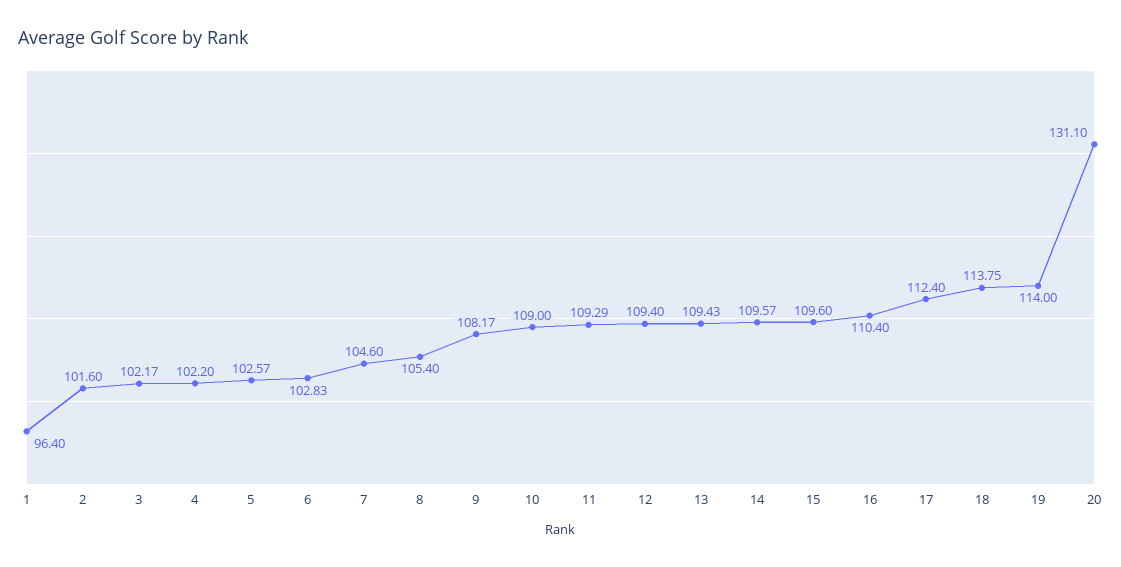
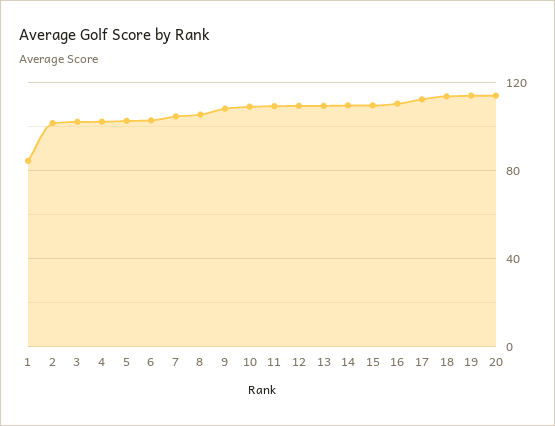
  {
-   "1": 96.4,
+   "1": 85,
    "2": 101.6,
    "3": 102.17,
    "4": 102.2,
    "5": 102.57,
    "6": 102.83,
    "7": 104.6,
    "8": 105.4,
    "9": 108.17,
    "10": 109,
    "11": 109.29,
    "12": 109.4,
    "13": 109.43,
    "14": 109.57,
    "15": 109.6,
    "16": 110.4,
    "17": 112.4,
    "18": 113.75,
    "19": 114,
-   "20": 131.1
+   "20": 115
  }

